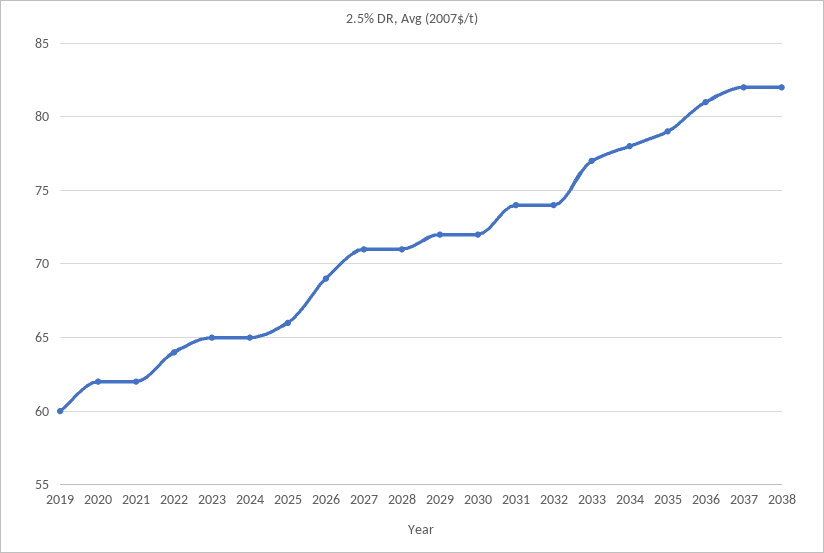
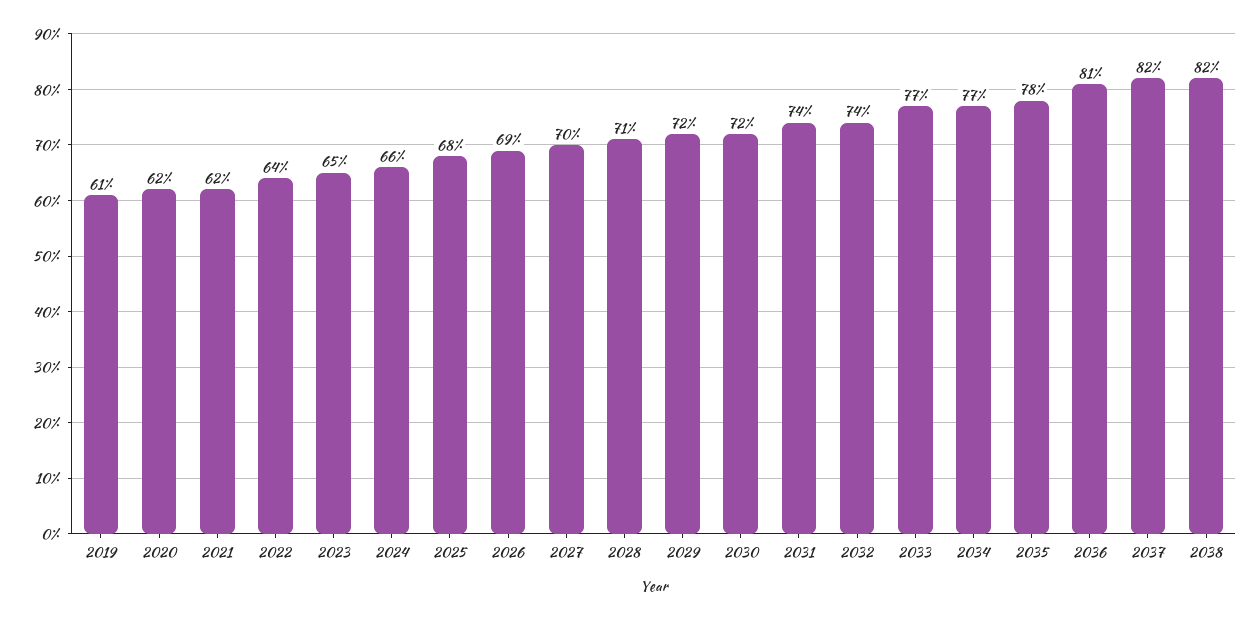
  {
-   "2019": 60,
+   "2019": 61,
    "2020": 62,
    "2021": 62,
    "2022": 64,
    "2023": 65,
-   "2024": 65,
+   "2024": 66,
-   "2025": 66,
+   "2025": 68,
    "2026": 69,
-   "2027": 71,
+   "2027": 70,
    "2028": 71,
    "2029": 72,
    "2030": 72,
    "2031": 74,
    "2032": 74,
    "2033": 77,
-   "2034": 78,
+   "2034": 77,
-   "2035": 79,
+   "2035": 78,
    "2036": 81,
    "2037": 82,
    "2038": 82
  }

